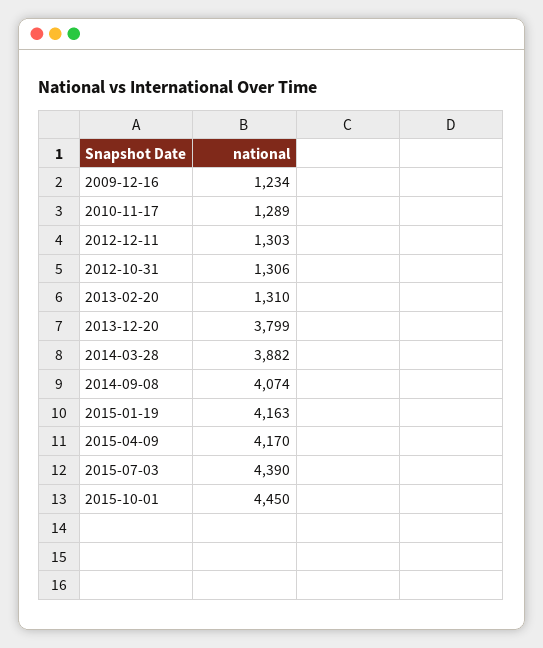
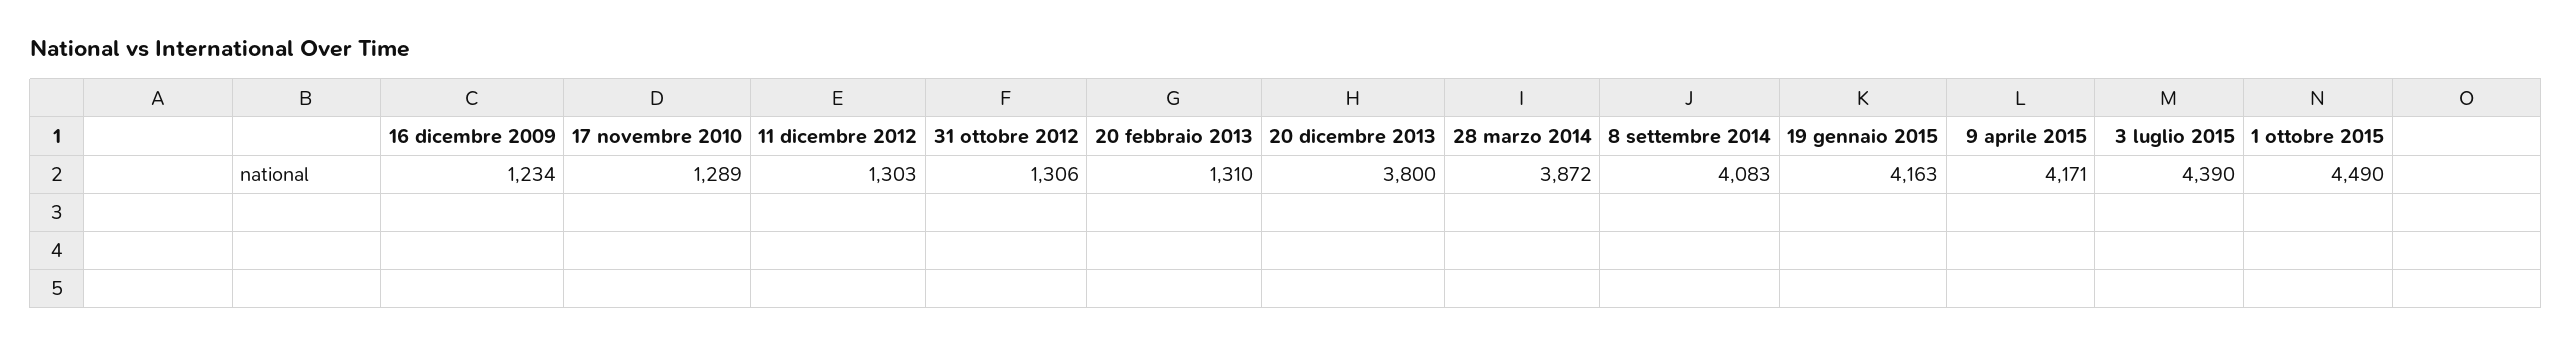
  {
    "2009-12-16": 1234,
    "2010-11-17": 1289,
    "2012-12-11": 1303,
    "2012-10-31": 1306,
    "2013-02-20": 1310,
-   "2013-12-20": 3799,
+   "2013-12-20": 3800,
-   "2014-03-28": 3882,
+   "2014-03-28": 3872,
-   "2014-09-08": 4074,
+   "2014-09-08": 4083,
    "2015-01-19": 4163,
-   "2015-04-09": 4170,
+   "2015-04-09": 4171,
    "2015-07-03": 4390,
-   "2015-10-01": 4450
+   "2015-10-01": 4490
  }

